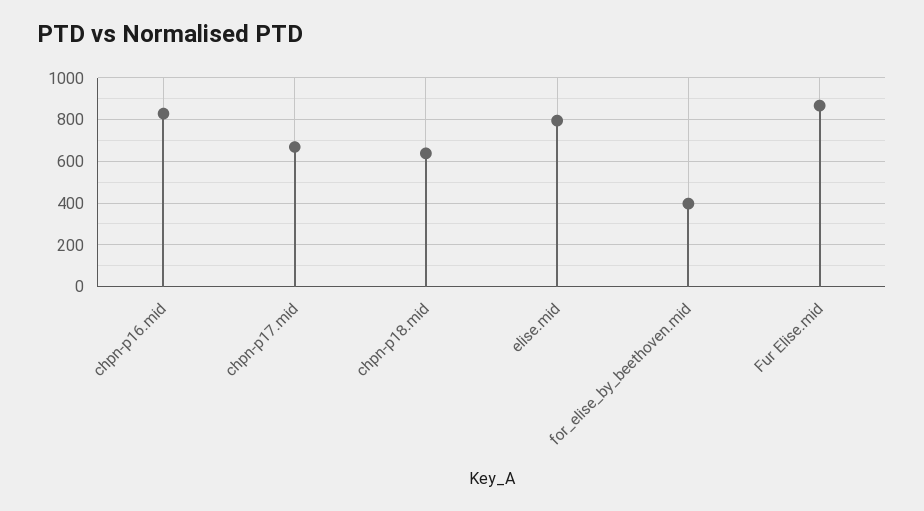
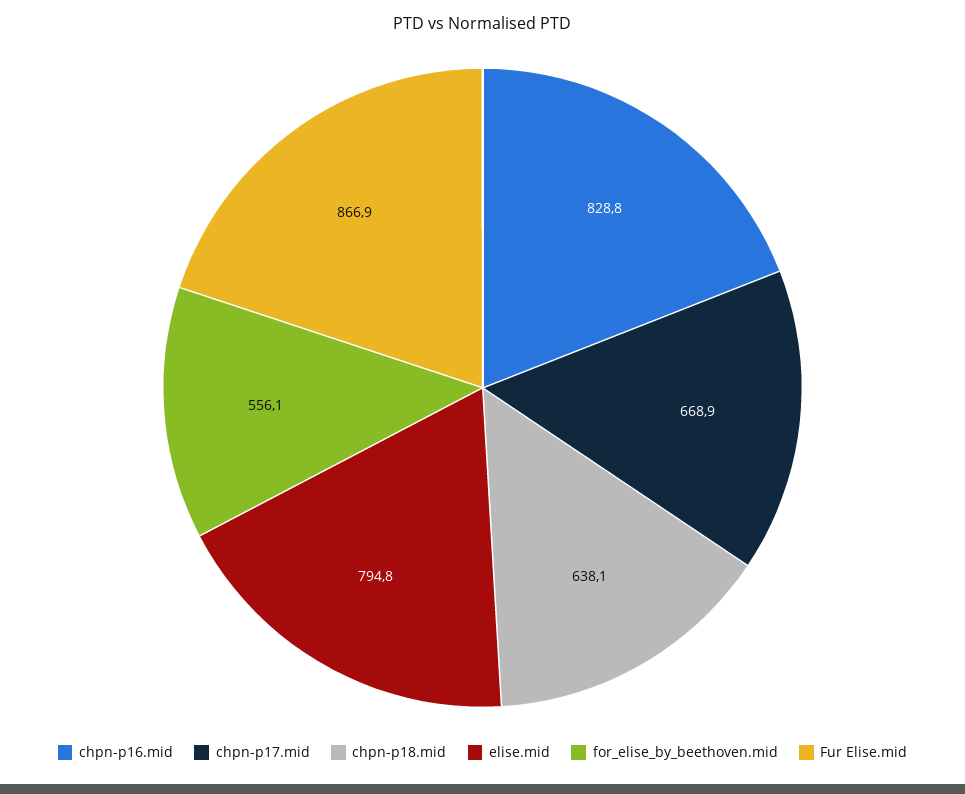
  {
    "chpn-p16.mid": 828.8,
    "chpn-p17.mid": 668.9,
    "chpn-p18.mid": 638.1,
    "elise.mid": 794.8,
-   "for_elise_by_beethoven.mid": 400,
+   "for_elise_by_beethoven.mid": 556.1,
    "Fur Elise.mid": 866.9
  }

